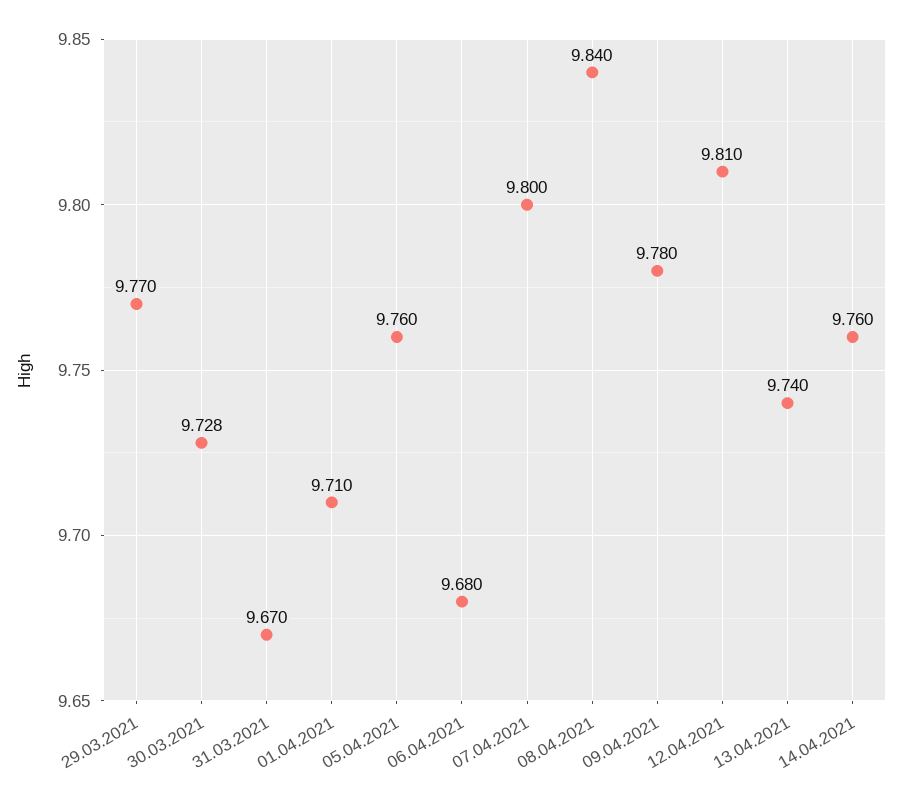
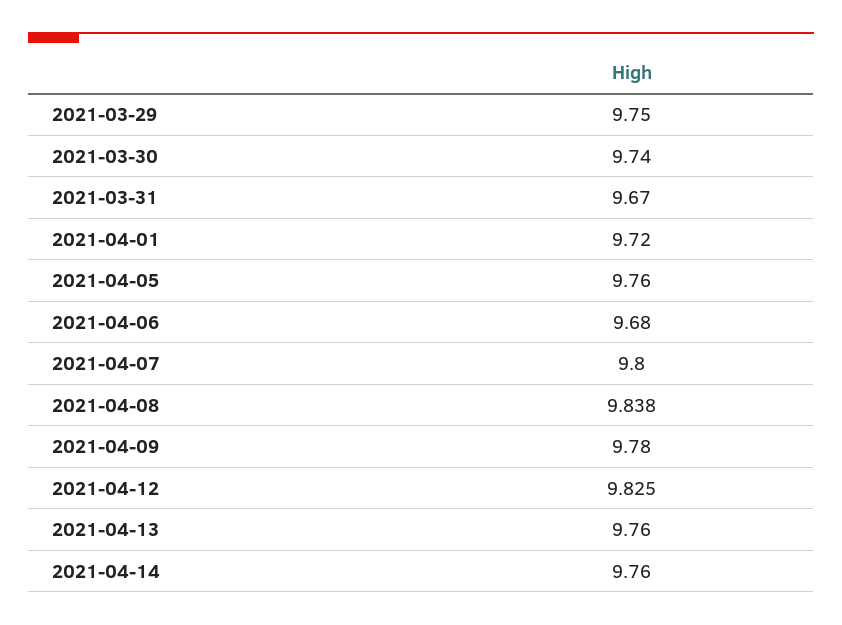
  {
-   "29.03.2021": 9.77,
+   "29.03.2021": 9.75,
-   "30.03.2021": 9.728,
+   "30.03.2021": 9.74,
    "31.03.2021": 9.67,
-   "01.04.2021": 9.71,
+   "01.04.2021": 9.72,
    "05.04.2021": 9.76,
    "06.04.2021": 9.68,
    "07.04.2021": 9.8,
-   "08.04.2021": 9.84,
+   "08.04.2021": 9.838,
    "09.04.2021": 9.78,
-   "12.04.2021": 9.81,
+   "12.04.2021": 9.825,
-   "13.04.2021": 9.74,
+   "13.04.2021": 9.76,
    "14.04.2021": 9.76
  }

